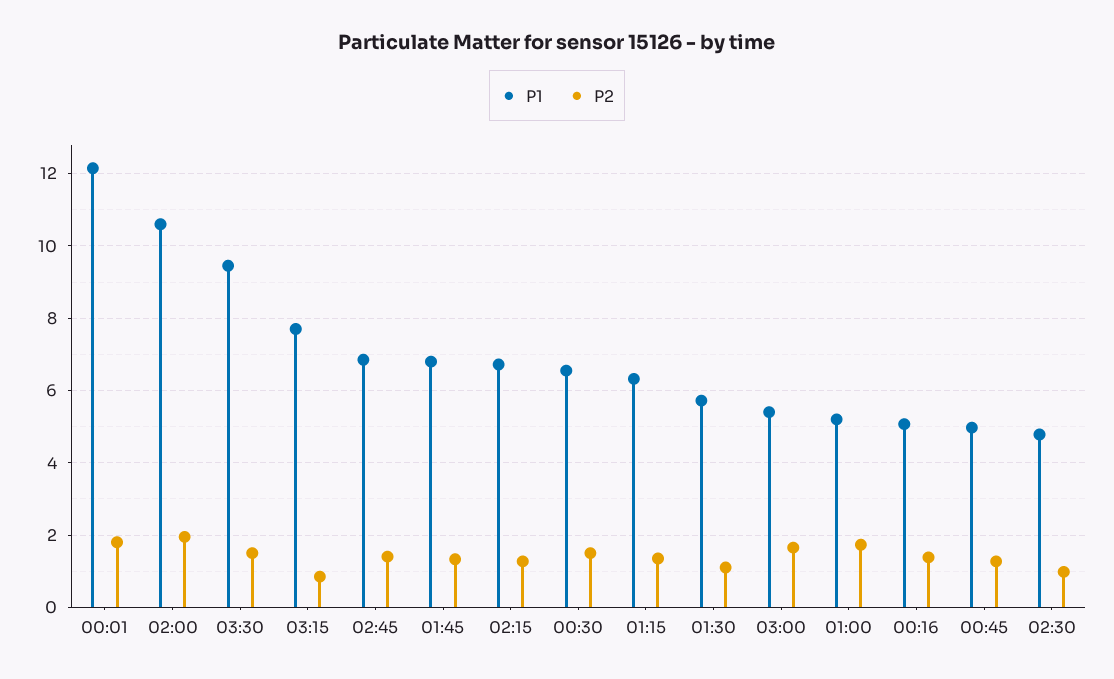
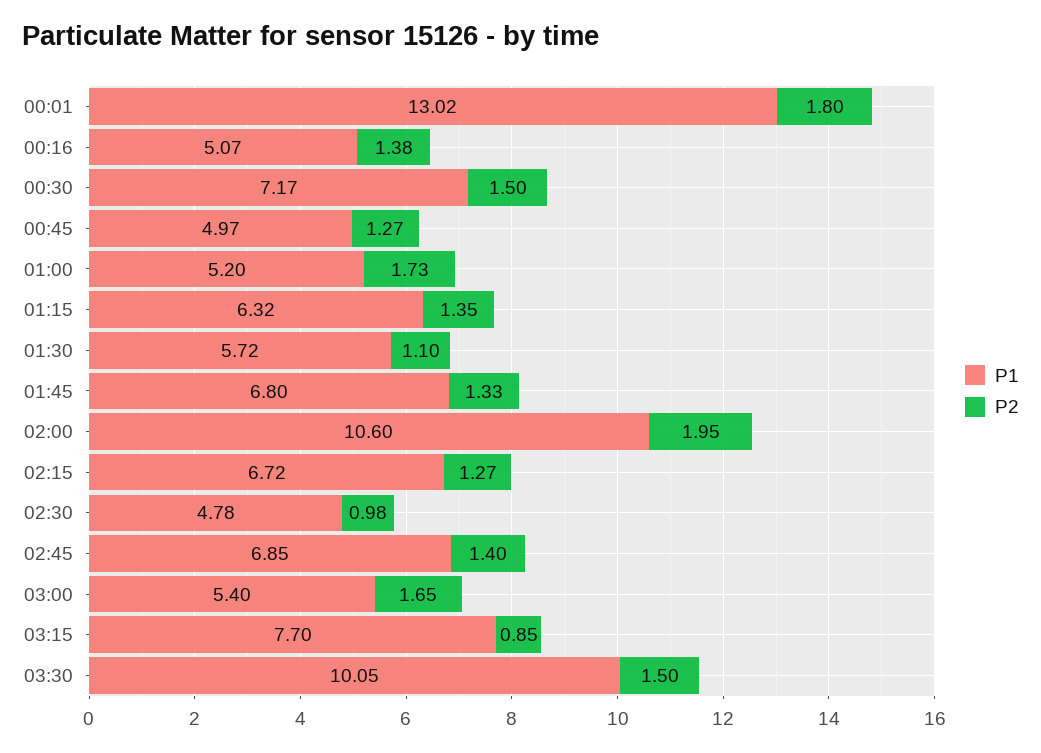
  {
    "P1": {
-     "00:01": 12.2,
+     "00:01": 13.02,
      "02:00": 10.6,
-     "03:30": 9.4,
+     "03:30": 10.05,
      "03:15": 7.7,
      "02:45": 6.85,
      "01:45": 6.8,
      "02:15": 6.72,
-     "00:30": 6.6,
+     "00:30": 7.17,
      "01:15": 6.32,
      "01:30": 5.72,
      "03:00": 5.4,
      "01:00": 5.2,
      "00:16": 5.07,
      "00:45": 4.97,
      "02:30": 4.78
    },
    "P2": {
      "00:01": 1.8,
      "02:00": 1.95,
      "03:30": 1.5,
      "03:15": 0.85,
      "02:45": 1.4,
      "01:45": 1.33,
      "02:15": 1.27,
      "00:30": 1.5,
      "01:15": 1.35,
      "01:30": 1.1,
      "03:00": 1.65,
      "01:00": 1.73,
      "00:16": 1.38,
      "00:45": 1.27,
      "02:30": 0.98
    }
  }

